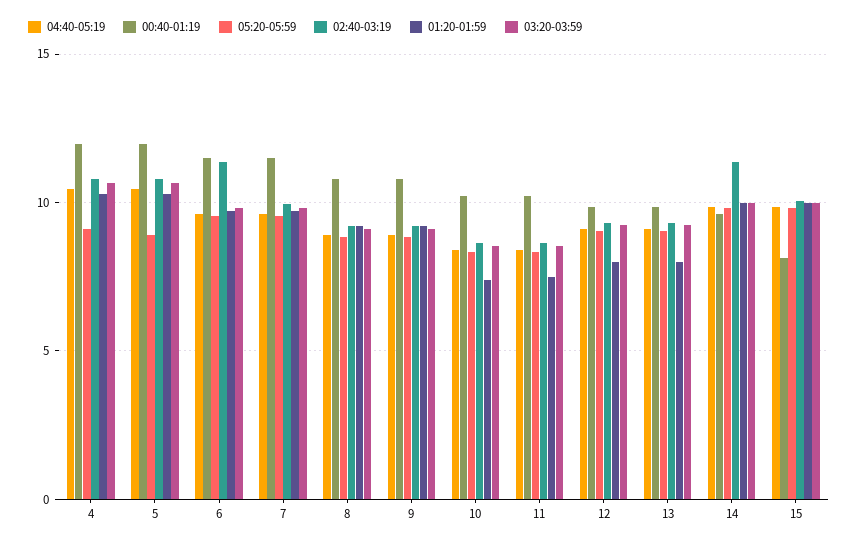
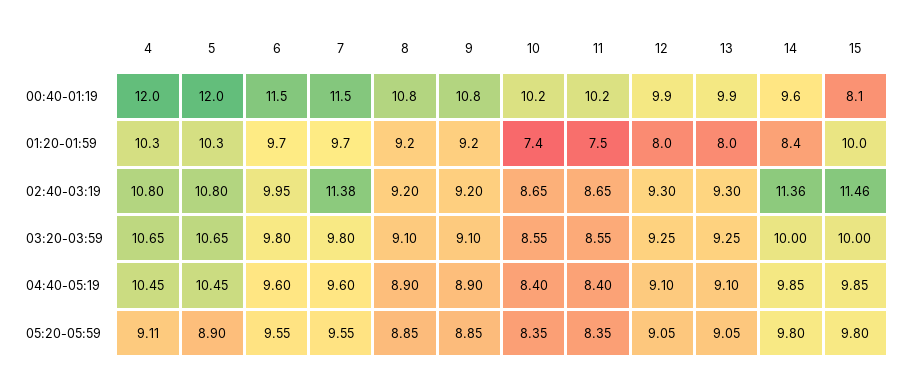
  {
    "04:40-05:19": {
      "4": 10.45,
      "5": 10.45,
      "6": 9.6,
      "7": 9.6,
      "8": 8.9,
      "9": 8.9,
      "10": 8.4,
      "11": 8.4,
      "12": 9.1,
      "13": 9.1,
      "14": 9.85,
      "15": 9.85
    },
    "00:40-01:19": {
      "4": 12,
      "5": 12,
      "6": 11.5,
      "7": 11.5,
      "8": 10.8,
      "9": 10.8,
      "10": 10.2,
      "11": 10.2,
      "12": 9.9,
      "13": 9.9,
      "14": 9.6,
      "15": 8.1
    },
    "05:20-05:59": {
      "4": 9.11,
      "5": 8.9,
      "6": 9.55,
      "7": 9.55,
      "8": 8.85,
      "9": 8.85,
      "10": 8.35,
      "11": 8.35,
      "12": 9.05,
      "13": 9.05,
      "14": 9.8,
      "15": 9.8
    },
    "02:40-03:19": {
      "4": 10.8,
      "5": 10.8,
-     "6": 11.5,
+     "6": 9.95,
-     "7": 10,
+     "7": 11.38,
      "8": 9.2,
      "9": 9.2,
      "10": 8.65,
      "11": 8.65,
      "12": 9.3,
      "13": 9.3,
      "14": 11.36,
-     "15": 10
+     "15": 11.46
    },
    "01:20-01:59": {
      "4": 10.3,
      "5": 10.3,
      "6": 9.7,
      "7": 9.7,
      "8": 9.2,
      "9": 9.2,
      "10": 7.4,
      "11": 7.5,
      "12": 8,
      "13": 8,
-     "14": 10,
+     "14": 8.4,
      "15": 10
    },
    "03:20-03:59": {
      "4": 10.65,
      "5": 10.65,
      "6": 9.8,
      "7": 9.8,
      "8": 9.1,
      "9": 9.1,
      "10": 8.55,
      "11": 8.55,
      "12": 9.25,
      "13": 9.25,
      "14": 10,
      "15": 10
    }
  }

